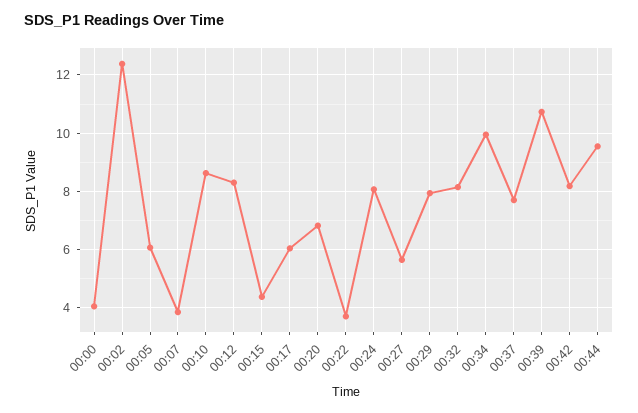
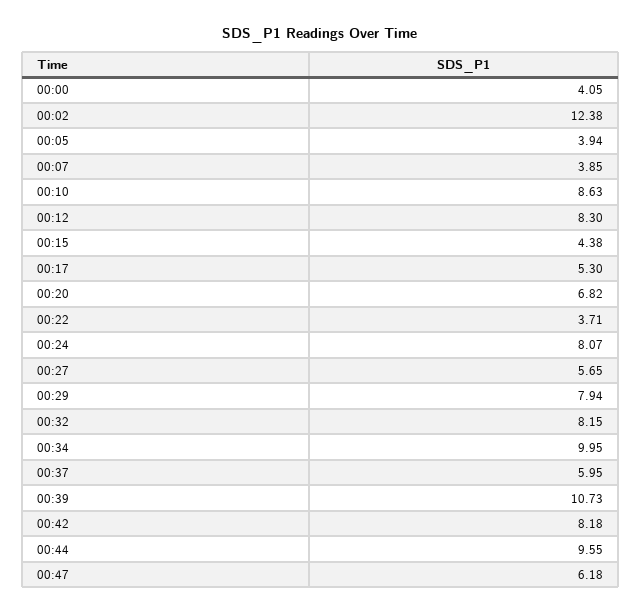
  {
    "00:00": 4.05,
    "00:02": 12.38,
-   "00:05": 6,
+   "00:05": 3.94,
    "00:07": 3.85,
    "00:10": 8.63,
    "00:12": 8.3,
    "00:15": 4.38,
-   "00:17": 6,
+   "00:17": 5.3,
    "00:20": 6.82,
    "00:22": 3.71,
    "00:24": 8.07,
    "00:27": 5.65,
    "00:29": 7.94,
    "00:32": 8.15,
    "00:34": 9.95,
-   "00:37": 7.75,
+   "00:37": 5.95,
    "00:39": 10.73,
    "00:42": 8.18,
-   "00:44": 9.55
+   "00:44": 9.55,
+   "00:47": 6.18
  }

